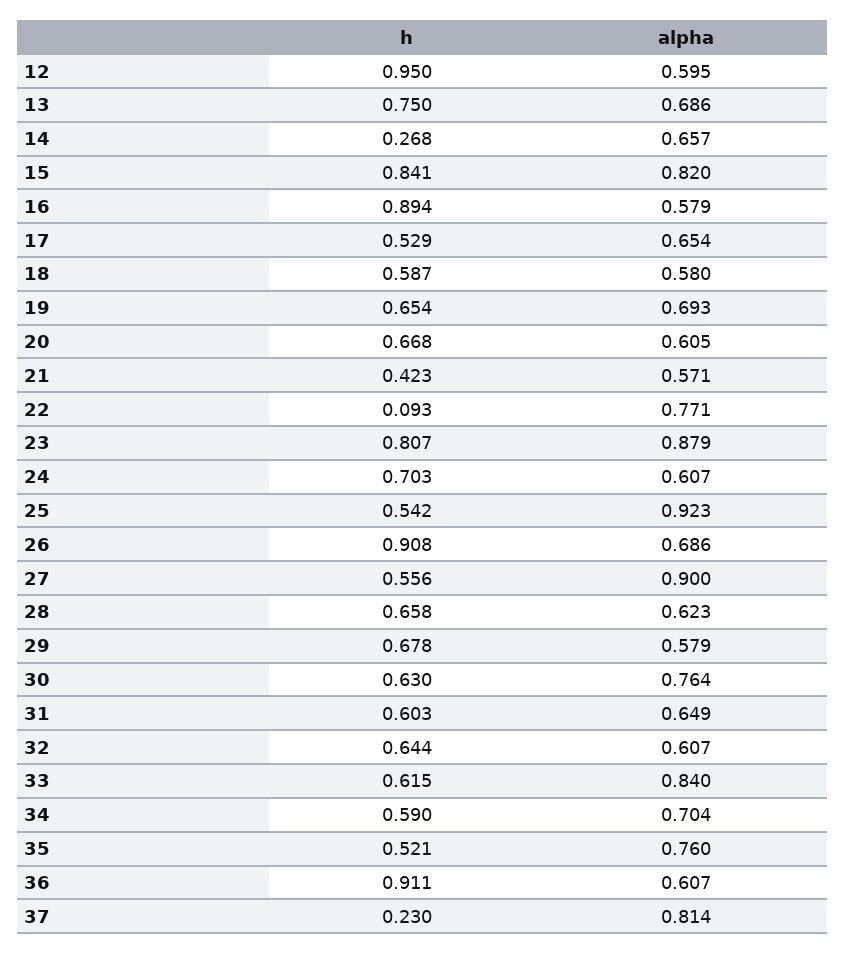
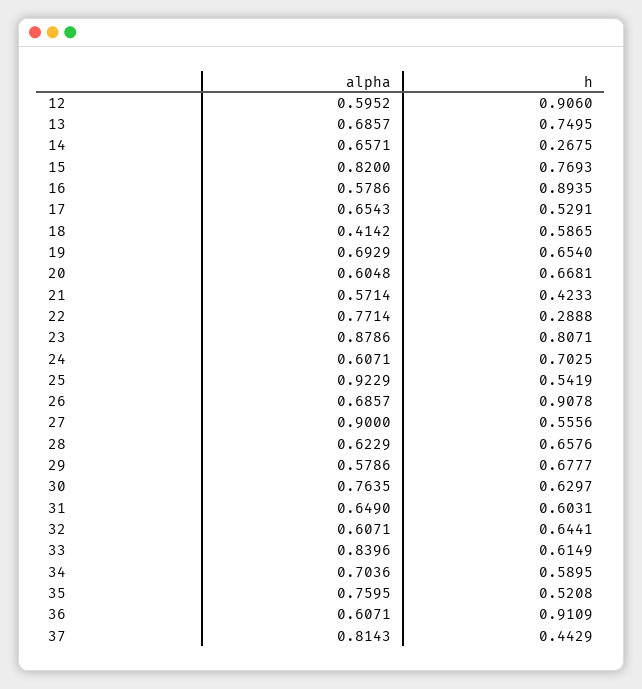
  {
    "h": {
-     "12": 0.95,
+     "12": 0.906,
      "13": 0.7495,
      "14": 0.2675,
-     "15": 0.841,
+     "15": 0.7693,
      "16": 0.8935,
      "17": 0.5291,
      "18": 0.5865,
      "19": 0.654,
      "20": 0.6681,
      "21": 0.4233,
-     "22": 0.093,
+     "22": 0.2888,
      "23": 0.8071,
      "24": 0.7025,
      "25": 0.5419,
      "26": 0.9078,
      "27": 0.5556,
      "28": 0.6576,
      "29": 0.6777,
      "30": 0.6297,
      "31": 0.6031,
      "32": 0.6441,
      "33": 0.6149,
      "34": 0.5895,
      "35": 0.5208,
      "36": 0.9109,
-     "37": 0.23
+     "37": 0.4429
    },
    "alpha": {
      "12": 0.5952,
      "13": 0.6857,
      "14": 0.6571,
      "15": 0.82,
      "16": 0.5786,
      "17": 0.6543,
-     "18": 0.58,
+     "18": 0.4142,
      "19": 0.6929,
      "20": 0.6048,
      "21": 0.5714,
      "22": 0.7714,
      "23": 0.8786,
      "24": 0.6071,
      "25": 0.9229,
      "26": 0.6857,
      "27": 0.9,
      "28": 0.6229,
      "29": 0.5786,
      "30": 0.7635,
      "31": 0.649,
      "32": 0.6071,
      "33": 0.8396,
      "34": 0.7036,
      "35": 0.7595,
      "36": 0.6071,
      "37": 0.8143
    }
  }

